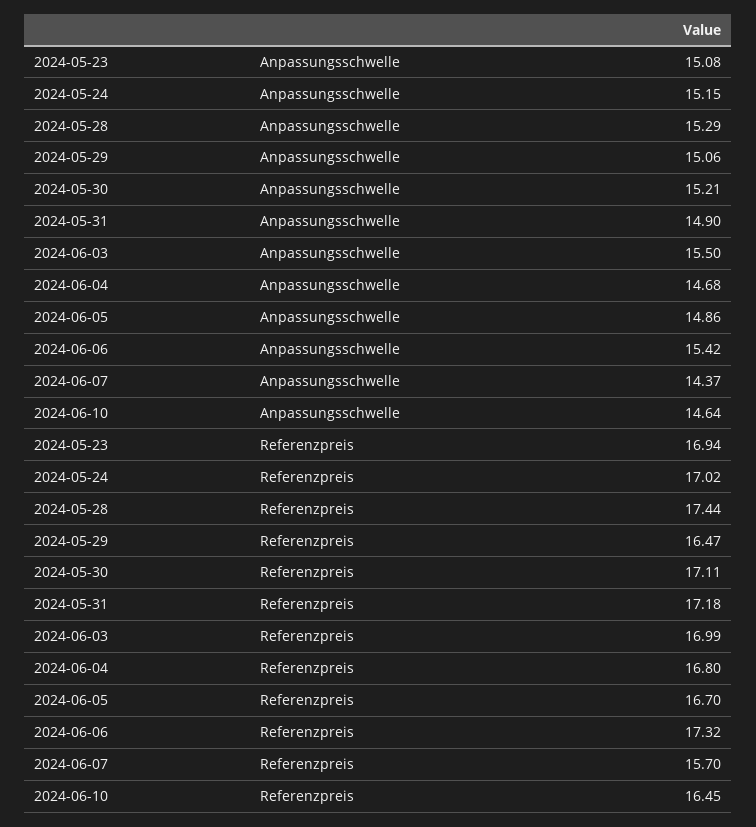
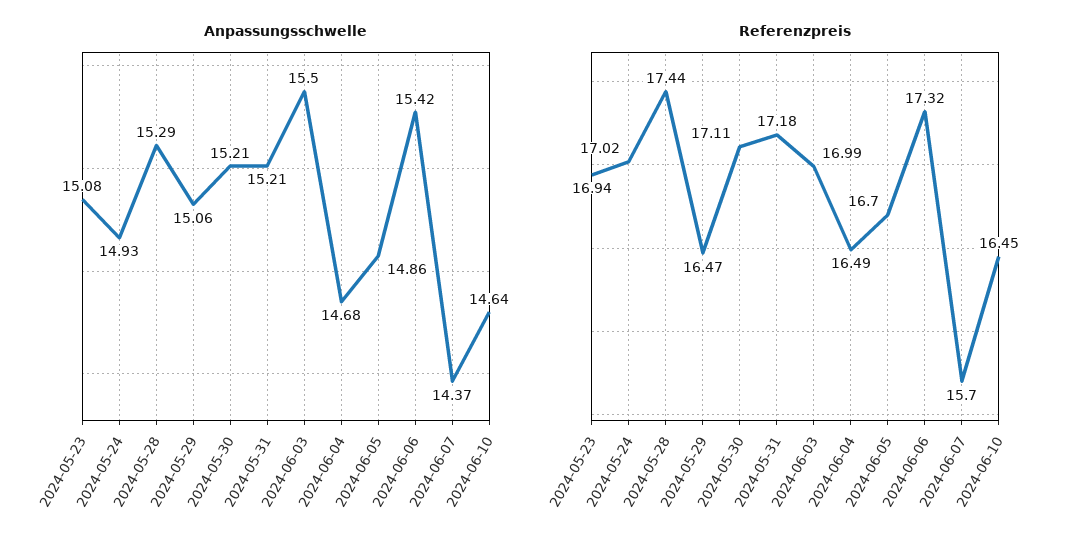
  {
    "Anpassungsschwelle": {
      "2024-05-23": 15.08,
-     "2024-05-24": 15.15,
+     "2024-05-24": 14.93,
      "2024-05-28": 15.29,
      "2024-05-29": 15.06,
      "2024-05-30": 15.21,
-     "2024-05-31": 14.9,
+     "2024-05-31": 15.21,
      "2024-06-03": 15.5,
      "2024-06-04": 14.68,
      "2024-06-05": 14.86,
      "2024-06-06": 15.42,
      "2024-06-07": 14.37,
      "2024-06-10": 14.64
    },
    "Referenzpreis": {
      "2024-05-23": 16.94,
      "2024-05-24": 17.02,
      "2024-05-28": 17.44,
      "2024-05-29": 16.47,
      "2024-05-30": 17.11,
      "2024-05-31": 17.18,
      "2024-06-03": 16.99,
-     "2024-06-04": 16.8,
+     "2024-06-04": 16.49,
      "2024-06-05": 16.7,
      "2024-06-06": 17.32,
      "2024-06-07": 15.7,
      "2024-06-10": 16.45
    }
  }

